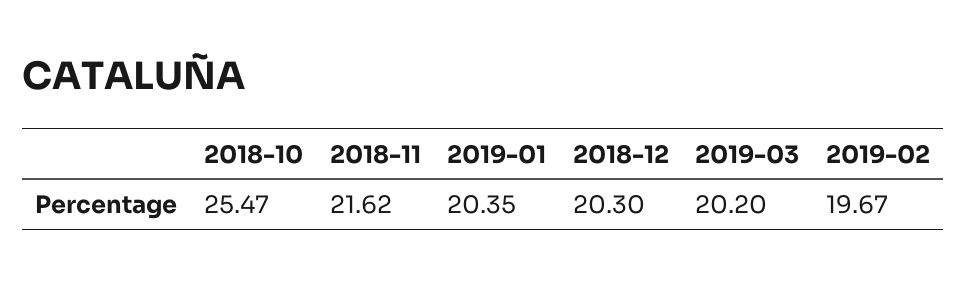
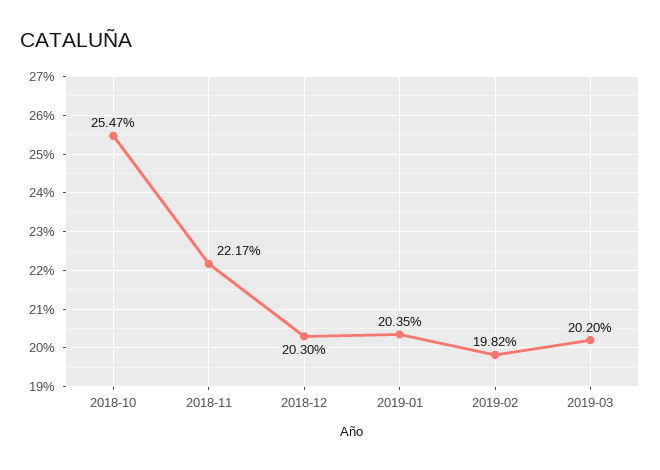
  {
    "2018-10": 25.47,
-   "2018-11": 21.62,
+   "2018-11": 22.17,
    "2019-01": 20.35,
    "2018-12": 20.3,
    "2019-03": 20.2,
-   "2019-02": 19.67
+   "2019-02": 19.82
  }

